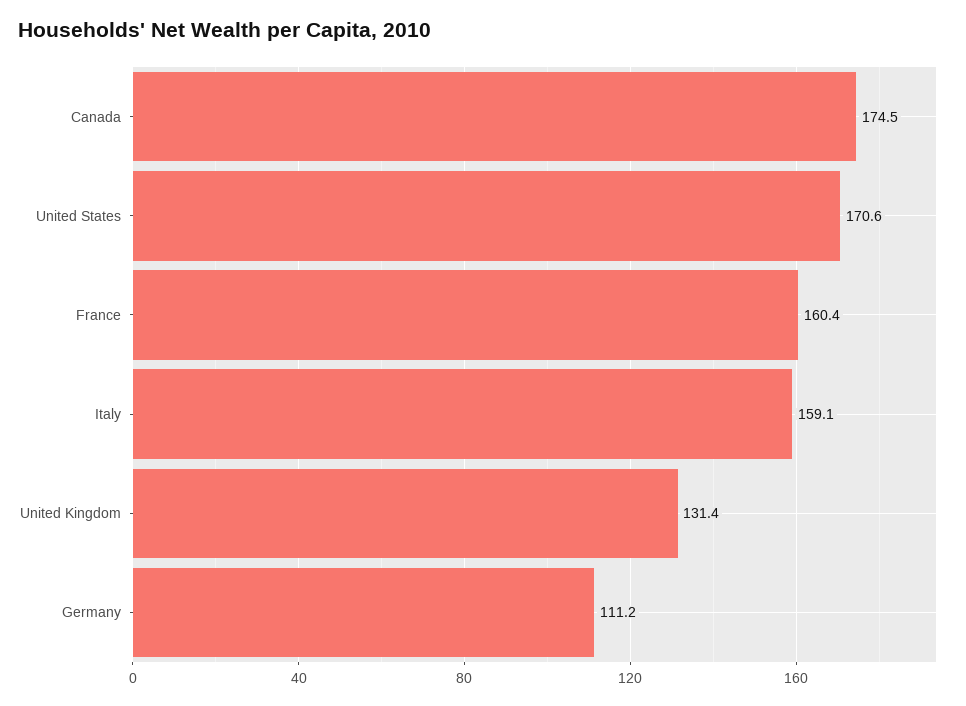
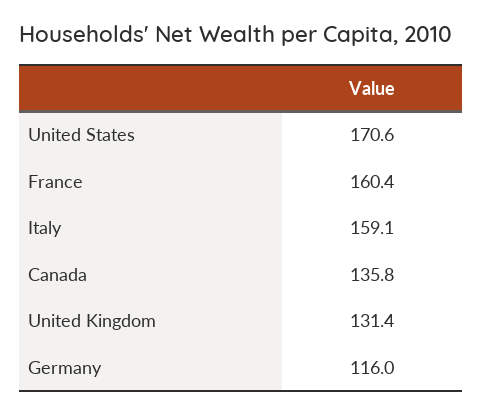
  {
-   "Canada": 174.5,
+   "Canada": 135.8,
    "United States": 170.6,
    "France": 160.4,
    "Italy": 159.1,
    "United Kingdom": 131.4,
-   "Germany": 111.2
+   "Germany": 116
  }

